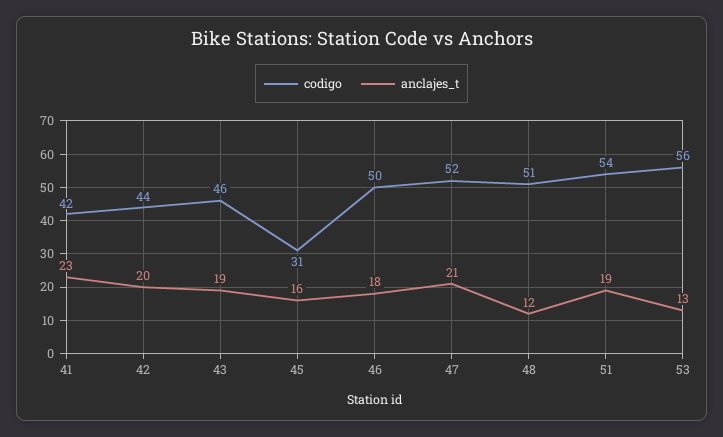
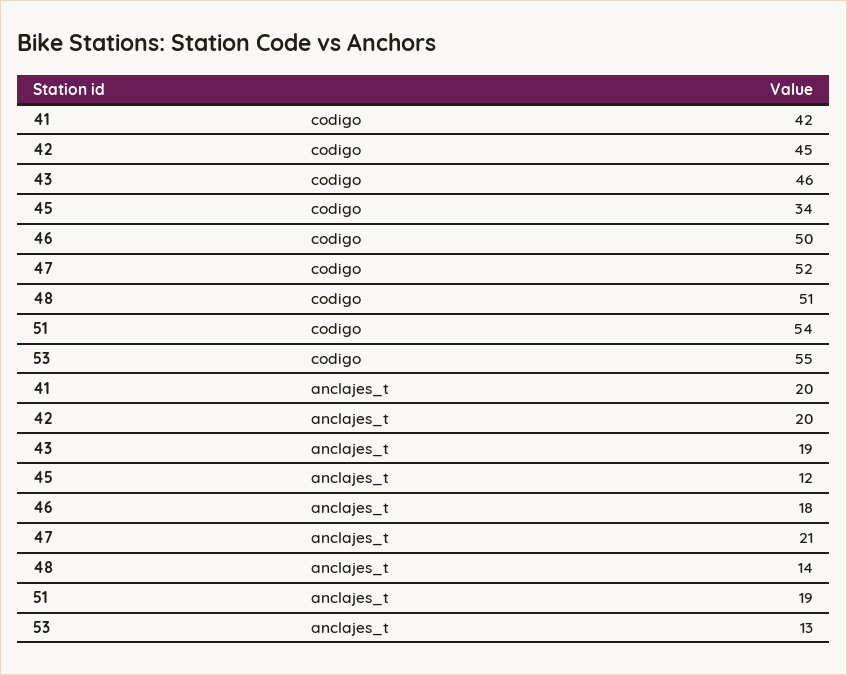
  {
    "codigo": {
      "41": 42,
-     "42": 44,
+     "42": 45,
      "43": 46,
-     "45": 31,
+     "45": 34,
      "46": 50,
      "47": 52,
      "48": 51,
      "51": 54,
-     "53": 56
+     "53": 55
    },
    "anclajes_t": {
-     "41": 23,
+     "41": 20,
      "42": 20,
      "43": 19,
-     "45": 16,
+     "45": 12,
      "46": 18,
      "47": 21,
-     "48": 12,
+     "48": 14,
      "51": 19,
      "53": 13
    }
  }

